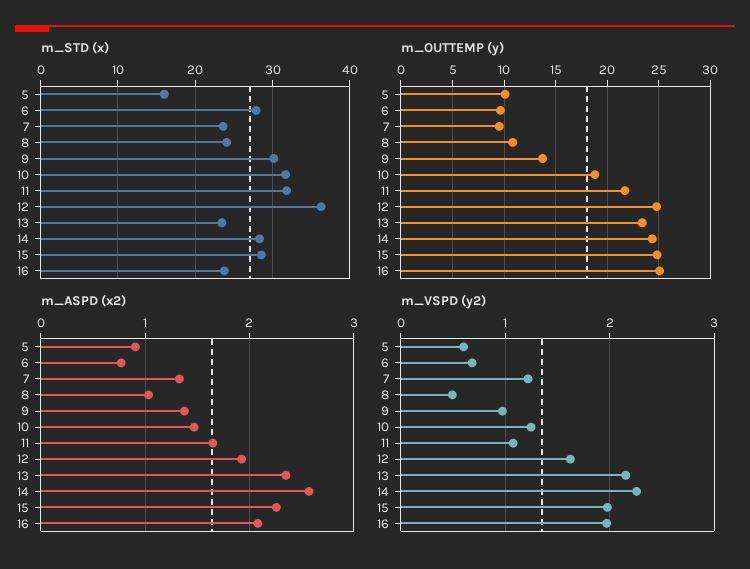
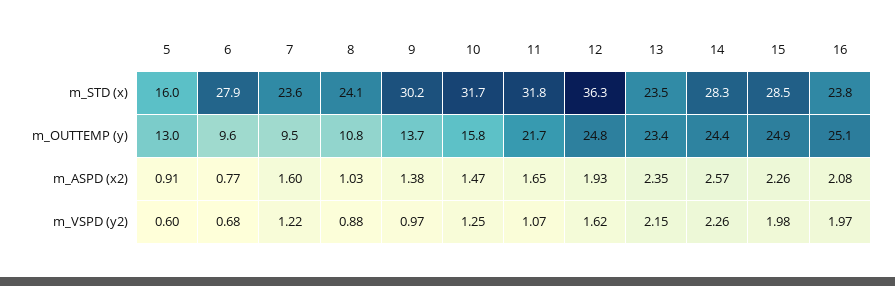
  {
    "m_STD (x)": {
      "5": 16,
      "6": 27.9,
      "7": 23.6,
      "8": 24.1,
      "9": 30.2,
      "10": 31.7,
      "11": 31.8,
      "12": 36.3,
      "13": 23.5,
      "14": 28.3,
      "15": 28.5,
      "16": 23.8
    },
    "m_OUTTEMP (y)": {
-     "5": 10,
+     "5": 13,
      "6": 9.6,
      "7": 9.5,
      "8": 10.8,
      "9": 13.7,
-     "10": 19,
+     "10": 15.8,
      "11": 21.7,
      "12": 24.8,
      "13": 23.4,
      "14": 24.4,
      "15": 24.9,
      "16": 25.1
    },
    "m_ASPD (x2)": {
      "5": 0.91,
      "6": 0.77,
-     "7": 1.3,
+     "7": 1.6,
      "8": 1.03,
      "9": 1.38,
      "10": 1.47,
      "11": 1.65,
      "12": 1.93,
      "13": 2.35,
      "14": 2.57,
      "15": 2.26,
      "16": 2.08
    },
    "m_VSPD (y2)": {
      "5": 0.6,
      "6": 0.68,
      "7": 1.22,
-     "8": 0.5,
+     "8": 0.88,
      "9": 0.97,
      "10": 1.25,
      "11": 1.07,
      "12": 1.62,
      "13": 2.15,
      "14": 2.26,
      "15": 1.98,
      "16": 1.97
    }
  }

